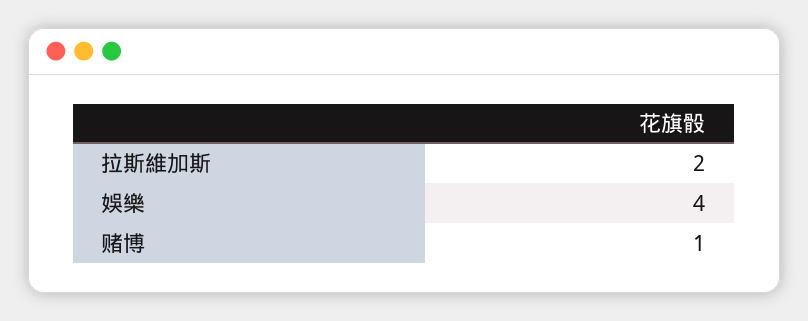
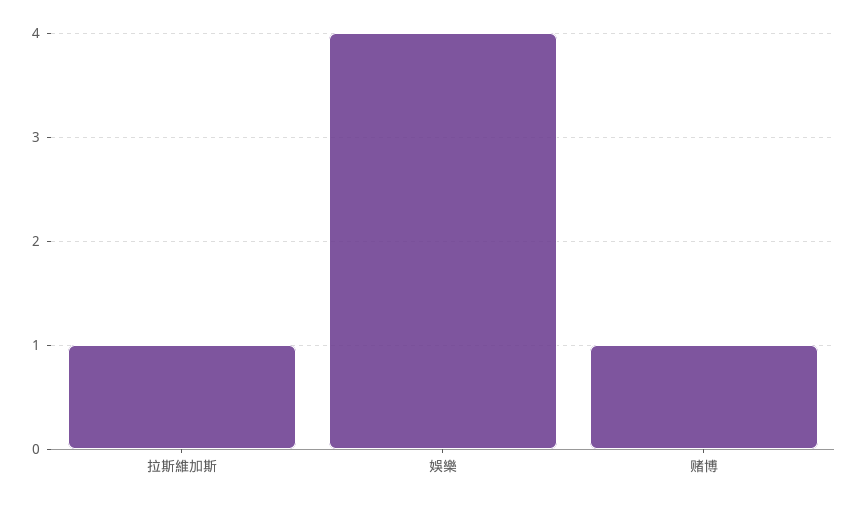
  {
-   "拉斯維加斯": 2,
+   "拉斯維加斯": 1,
    "娛樂": 4,
    "赌博": 1
  }

